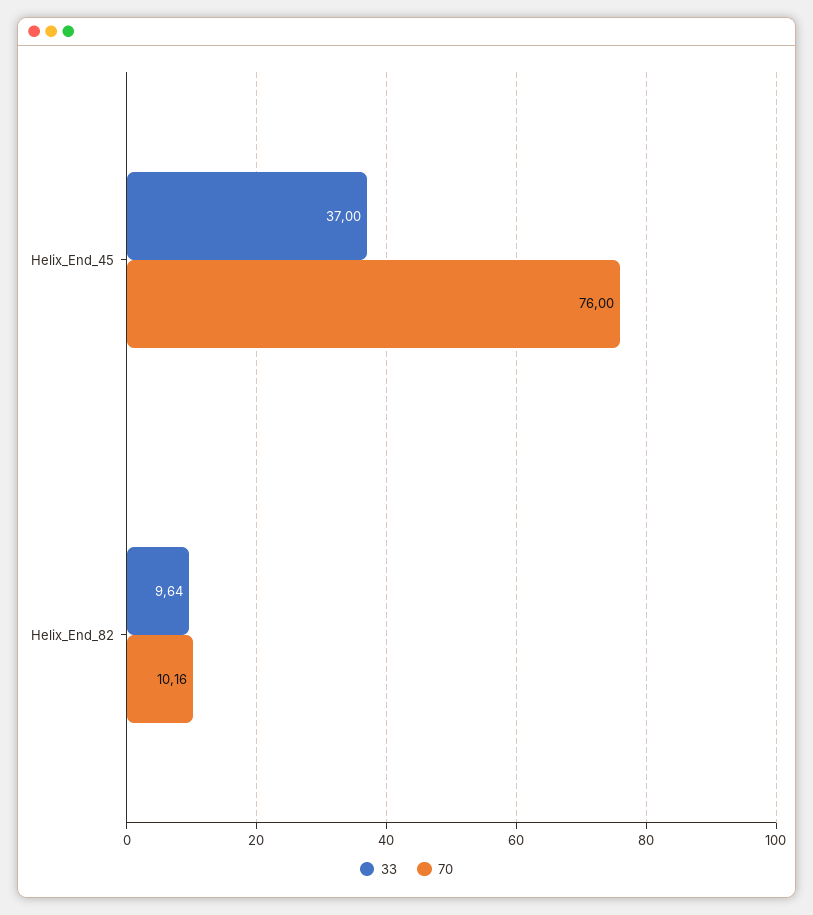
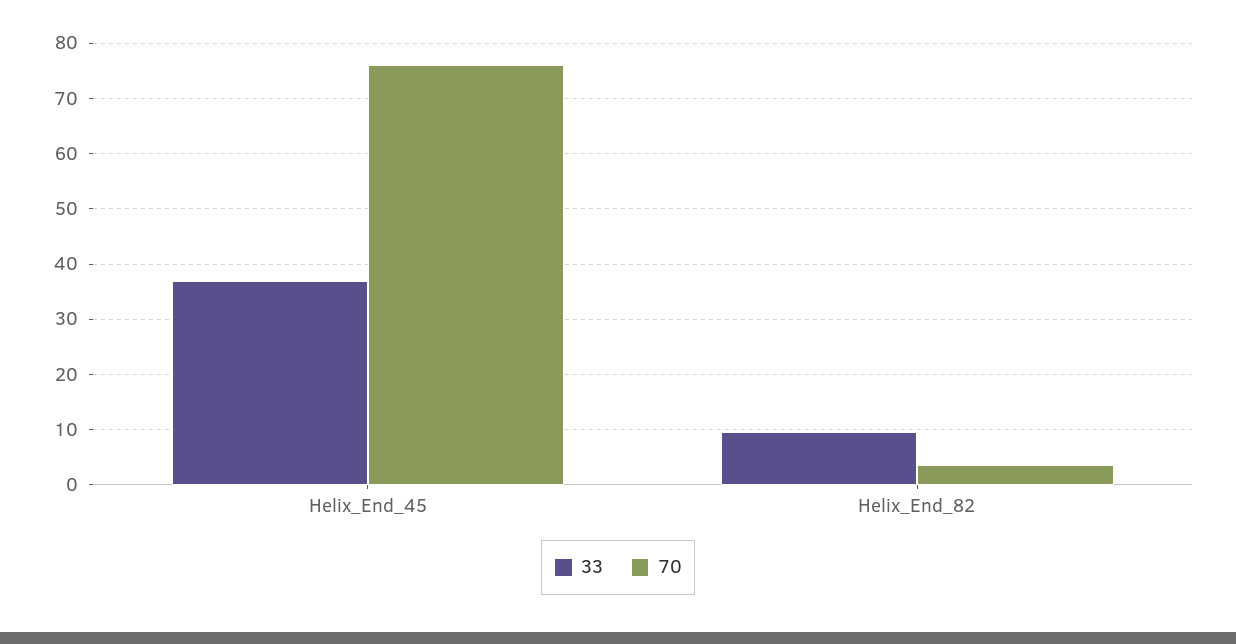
  {
    "33": {
      "Helix_End_45": 37,
      "Helix_End_82": 9.64
    },
    "70": {
      "Helix_End_45": 76,
-     "Helix_End_82": 10.16
+     "Helix_End_82": 4
    }
  }

